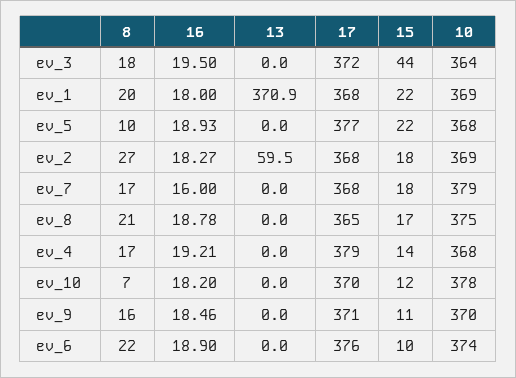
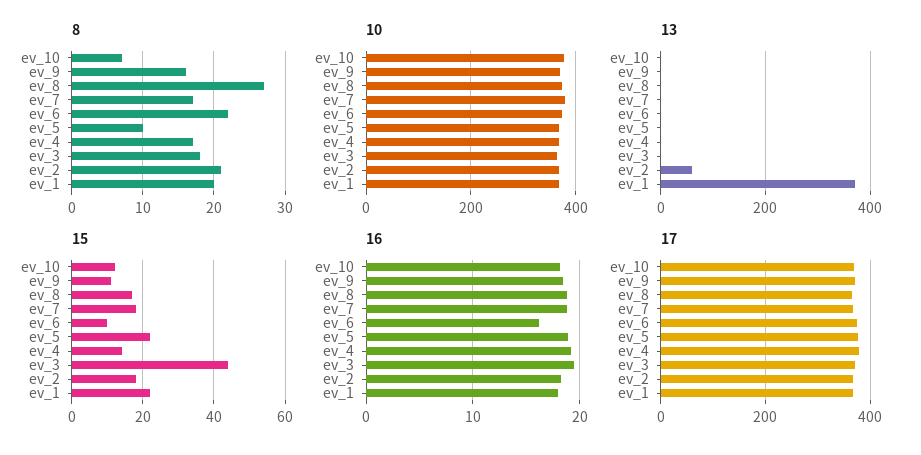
  {
    "8": {
      "ev_3": 18,
      "ev_1": 20,
      "ev_5": 10,
-     "ev_2": 27,
+     "ev_2": 21,
      "ev_7": 17,
-     "ev_8": 21,
+     "ev_8": 27,
      "ev_4": 17,
      "ev_10": 7,
      "ev_9": 16,
      "ev_6": 22
    },
    "16": {
      "ev_3": 19.5,
      "ev_1": 18,
      "ev_5": 18.93,
      "ev_2": 18.27,
-     "ev_7": 16,
+     "ev_7": 19,
      "ev_8": 18.78,
      "ev_4": 19.21,
      "ev_10": 18.2,
      "ev_9": 18.46,
-     "ev_6": 18.9
+     "ev_6": 16
    },
    "13": {
      "ev_3": 0,
      "ev_1": 370.9,
      "ev_5": 0,
      "ev_2": 59.5,
      "ev_7": 0,
      "ev_8": 0,
      "ev_4": 0,
      "ev_10": 0,
      "ev_9": 0,
      "ev_6": 0
    },
    "17": {
      "ev_3": 372,
      "ev_1": 368,
      "ev_5": 377,
      "ev_2": 368,
      "ev_7": 368,
      "ev_8": 365,
      "ev_4": 379,
      "ev_10": 370,
      "ev_9": 371,
      "ev_6": 376
    },
    "15": {
      "ev_3": 44,
      "ev_1": 22,
      "ev_5": 22,
      "ev_2": 18,
      "ev_7": 18,
      "ev_8": 17,
      "ev_4": 14,
      "ev_10": 12,
      "ev_9": 11,
      "ev_6": 10
    },
    "10": {
      "ev_3": 364,
      "ev_1": 369,
      "ev_5": 368,
      "ev_2": 369,
      "ev_7": 379,
      "ev_8": 375,
      "ev_4": 368,
      "ev_10": 378,
      "ev_9": 370,
      "ev_6": 374
    }
  }

